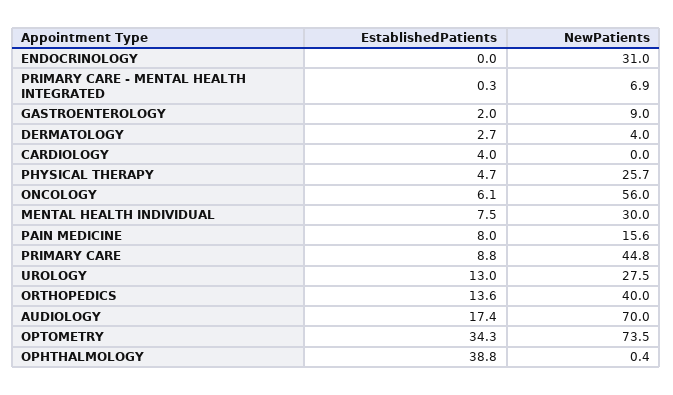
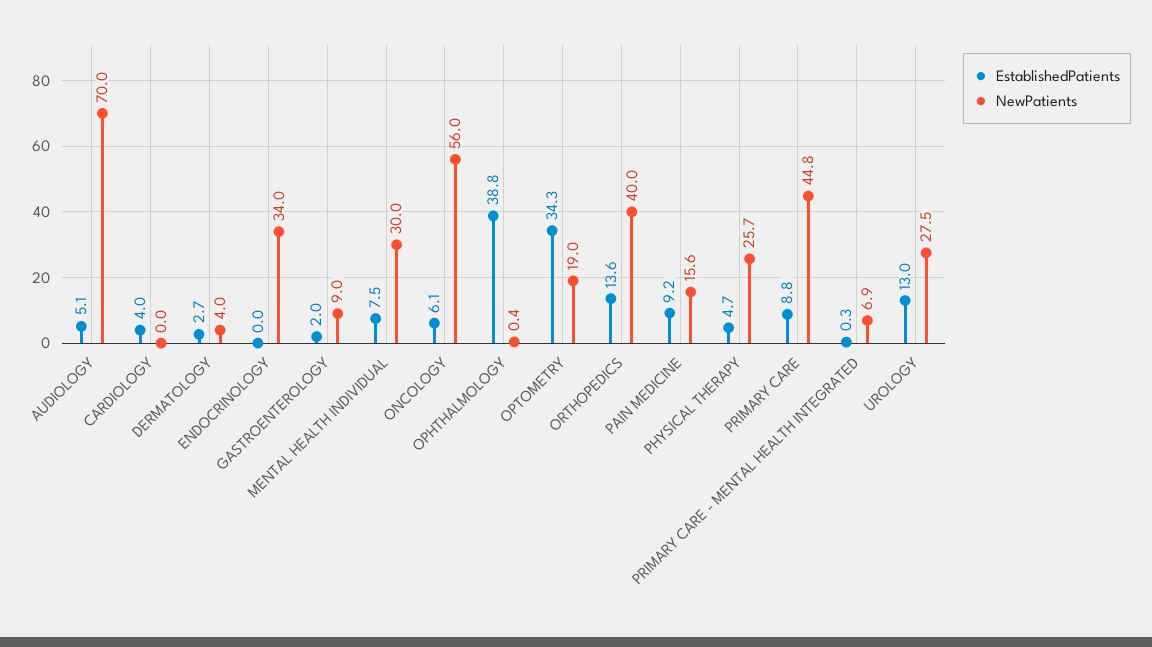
  {
    "EstablishedPatients": {
      "ENDOCRINOLOGY": 0,
      "PRIMARY CARE - MENTAL HEALTH INTEGRATED": 0.3,
      "GASTROENTEROLOGY": 2,
      "DERMATOLOGY": 2.7,
      "CARDIOLOGY": 4,
      "PHYSICAL THERAPY": 4.7,
      "ONCOLOGY": 6.1,
      "MENTAL HEALTH INDIVIDUAL": 7.5,
-     "PAIN MEDICINE": 8,
+     "PAIN MEDICINE": 9.2,
      "PRIMARY CARE": 8.8,
      "UROLOGY": 13,
      "ORTHOPEDICS": 13.6,
-     "AUDIOLOGY": 17.4,
+     "AUDIOLOGY": 5.1,
      "OPTOMETRY": 34.3,
      "OPHTHALMOLOGY": 38.8
    },
    "NewPatients": {
-     "ENDOCRINOLOGY": 31,
+     "ENDOCRINOLOGY": 34,
      "PRIMARY CARE - MENTAL HEALTH INTEGRATED": 6.9,
      "GASTROENTEROLOGY": 9,
      "DERMATOLOGY": 4,
      "CARDIOLOGY": 0,
      "PHYSICAL THERAPY": 25.7,
      "ONCOLOGY": 56,
      "MENTAL HEALTH INDIVIDUAL": 30,
      "PAIN MEDICINE": 15.6,
      "PRIMARY CARE": 44.8,
      "UROLOGY": 27.5,
      "ORTHOPEDICS": 40,
      "AUDIOLOGY": 70,
-     "OPTOMETRY": 73.5,
+     "OPTOMETRY": 19,
      "OPHTHALMOLOGY": 0.4
    }
  }

